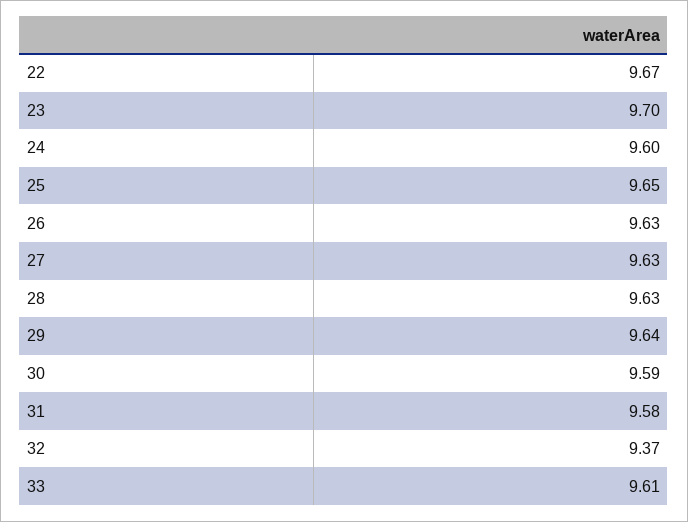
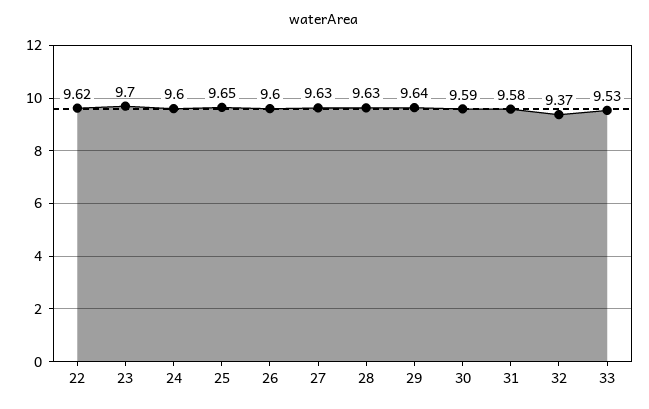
  {
-   "22": 9.67,
+   "22": 9.62,
    "23": 9.7,
    "24": 9.6,
    "25": 9.65,
-   "26": 9.63,
+   "26": 9.6,
    "27": 9.63,
    "28": 9.63,
    "29": 9.64,
    "30": 9.59,
    "31": 9.58,
    "32": 9.37,
-   "33": 9.61
+   "33": 9.53
  }

